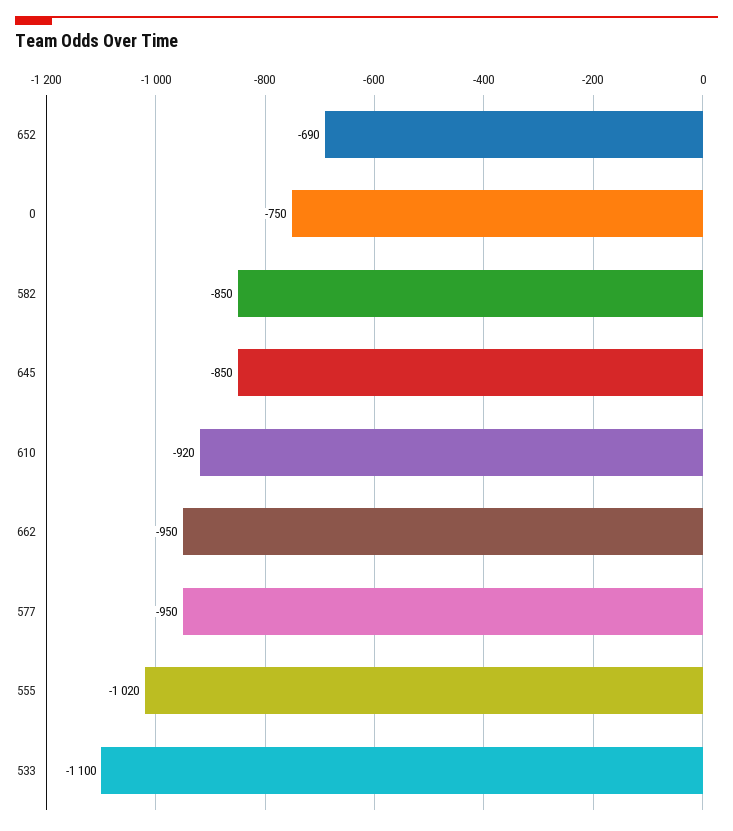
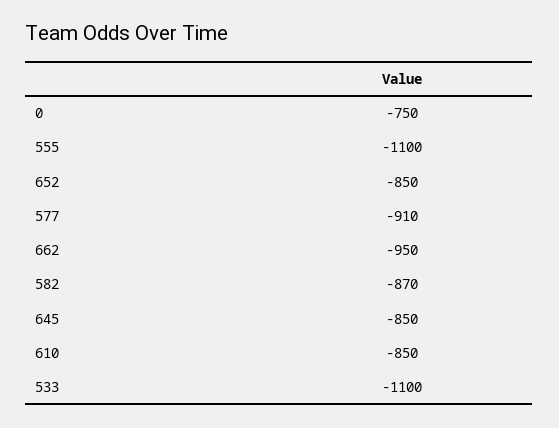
  {
-   "652": -690,
+   "652": -850,
    "0": -750,
-   "582": -850,
+   "582": -870,
    "645": -850,
-   "610": -920,
+   "610": -850,
    "662": -950,
-   "577": -950,
+   "577": -910,
-   "555": -1020,
+   "555": -1100,
    "533": -1100
  }

